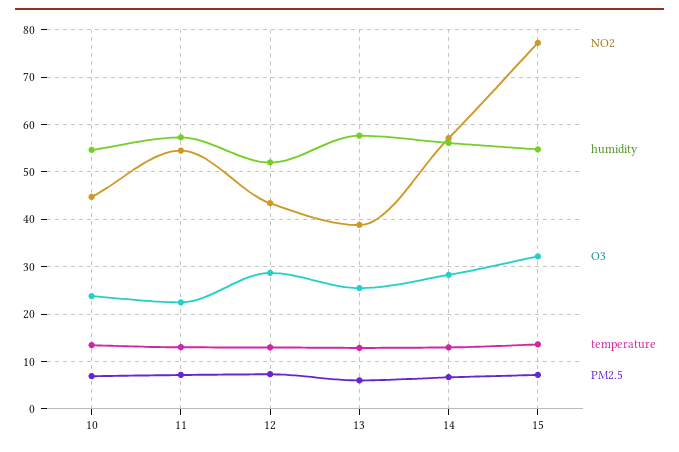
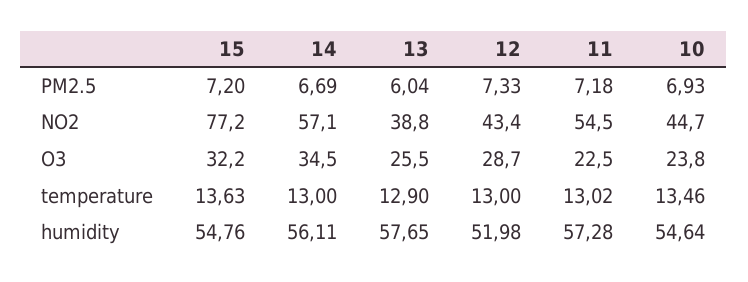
  {
    "NO2": {
      "10": 44.7,
      "11": 54.5,
      "12": 43.4,
      "13": 38.8,
      "14": 57.1,
      "15": 77.2
    },
    "humidity": {
      "10": 54.64,
      "11": 57.28,
      "12": 51.98,
      "13": 57.65,
      "14": 56.11,
      "15": 54.76
    },
    "O3": {
      "10": 23.8,
      "11": 22.5,
      "12": 28.7,
      "13": 25.5,
-     "14": 28,
+     "14": 34.5,
      "15": 32.2
    },
    "temperature": {
      "10": 13.46,
      "11": 13.02,
      "12": 13,
      "13": 12.9,
      "14": 13,
      "15": 13.63
    },
    "PM2.5": {
      "10": 6.93,
      "11": 7.18,
      "12": 7.33,
      "13": 6.04,
      "14": 6.69,
      "15": 7.2
    }
  }

